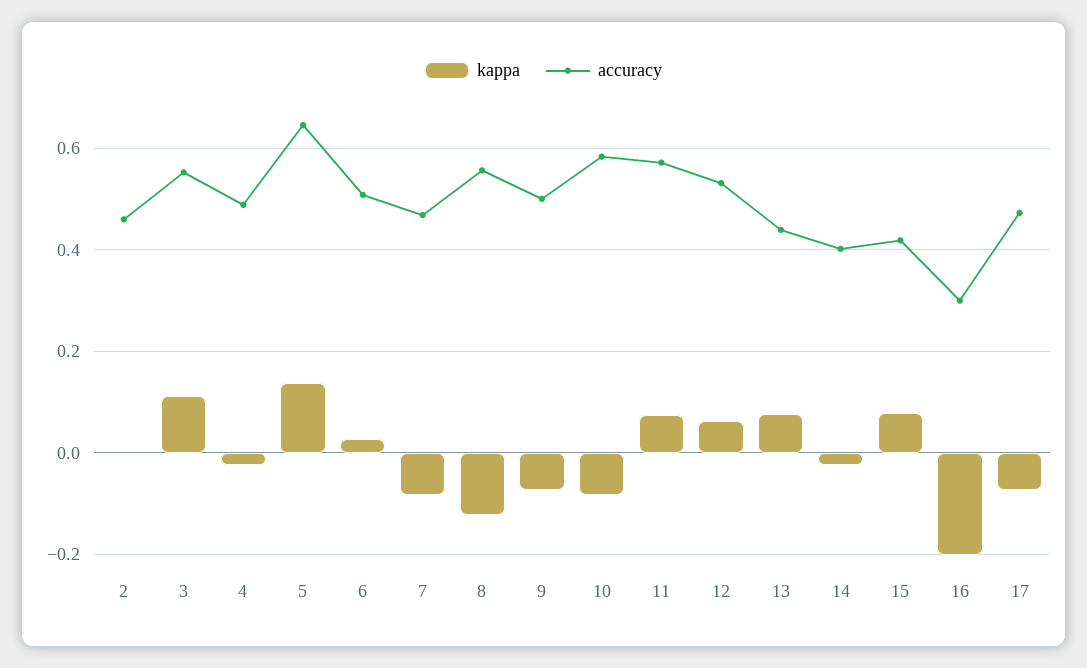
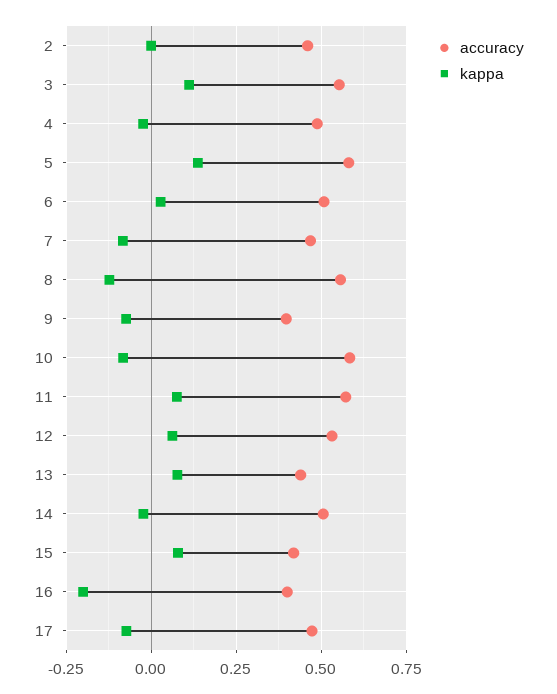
  {
    "kappa": {
      "2": 0,
      "3": 0.12,
      "4": -0.02,
      "5": 0.14,
      "6": 0.02,
      "7": -0.08,
      "8": -0.12,
      "9": -0.08,
      "10": -0.08,
      "11": 0.08,
      "12": 0.06,
      "13": 0.08,
      "14": -0.02,
      "15": 0.08,
      "16": -0.2,
      "17": -0.08
    },
    "accuracy": {
      "2": 0.46,
      "3": 0.56,
      "4": 0.48,
-     "5": 0.64,
+     "5": 0.575,
      "6": 0.5,
      "7": 0.46,
      "8": 0.56,
-     "9": 0.5,
+     "9": 0.4,
      "10": 0.58,
      "11": 0.58,
      "12": 0.54,
      "13": 0.44,
-     "14": 0.4,
+     "14": 0.5,
      "15": 0.42,
-     "16": 0.3,
+     "16": 0.4,
      "17": 0.48
    }
  }

